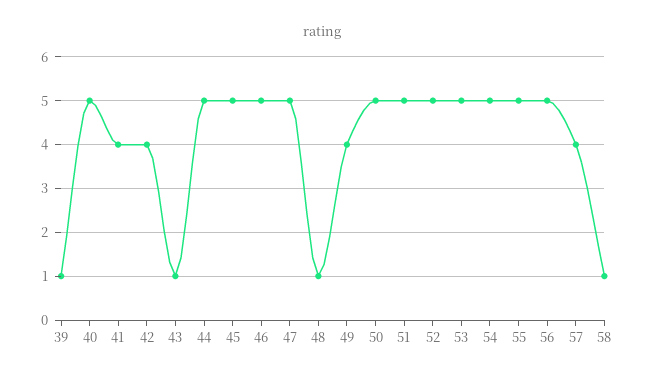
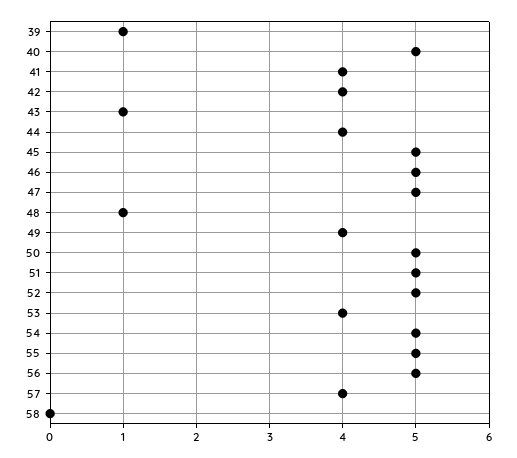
  {
    "39": 1,
    "40": 5,
    "41": 4,
    "42": 4,
    "43": 1,
-   "44": 5,
+   "44": 4,
    "45": 5,
    "46": 5,
    "47": 5,
    "48": 1,
    "49": 4,
    "50": 5,
    "51": 5,
    "52": 5,
-   "53": 5,
+   "53": 4,
    "54": 5,
    "55": 5,
    "56": 5,
    "57": 4,
-   "58": 1
+   "58": 0
  }

